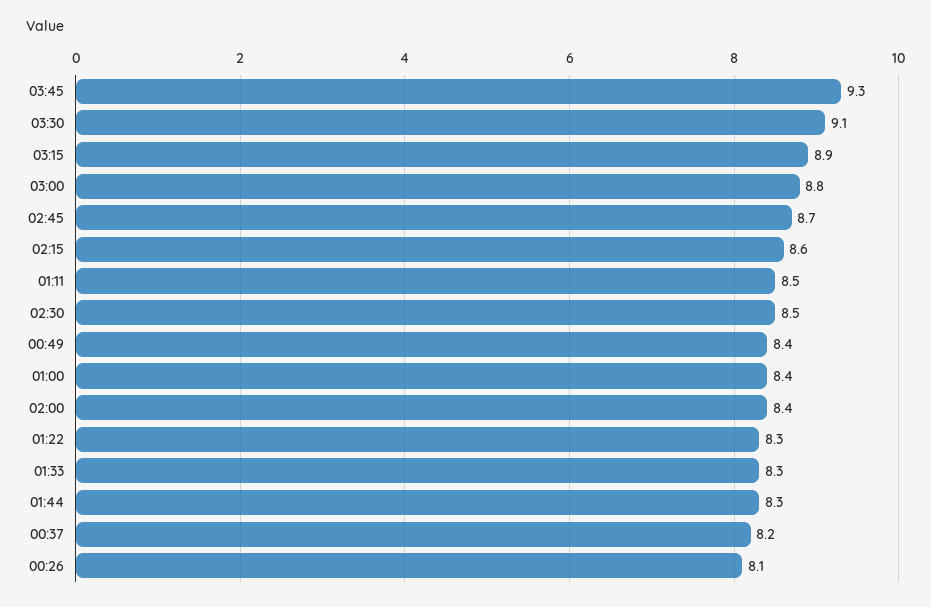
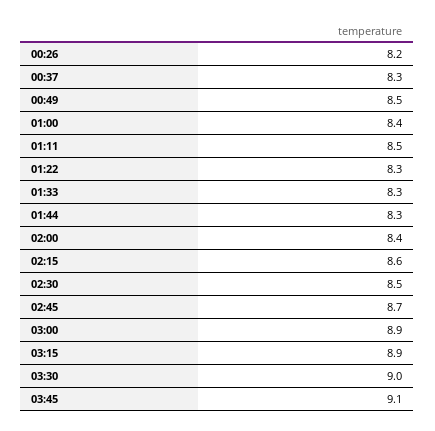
  {
-   "03:45": 9.3,
+   "03:45": 9.1,
-   "03:30": 9.1,
+   "03:30": 9,
    "03:15": 8.9,
-   "03:00": 8.8,
+   "03:00": 8.9,
    "02:45": 8.7,
    "02:15": 8.6,
    "01:11": 8.5,
    "02:30": 8.5,
-   "00:49": 8.4,
+   "00:49": 8.5,
    "01:00": 8.4,
    "02:00": 8.4,
    "01:22": 8.3,
    "01:33": 8.3,
    "01:44": 8.3,
-   "00:37": 8.2,
+   "00:37": 8.3,
-   "00:26": 8.1
+   "00:26": 8.2
  }

